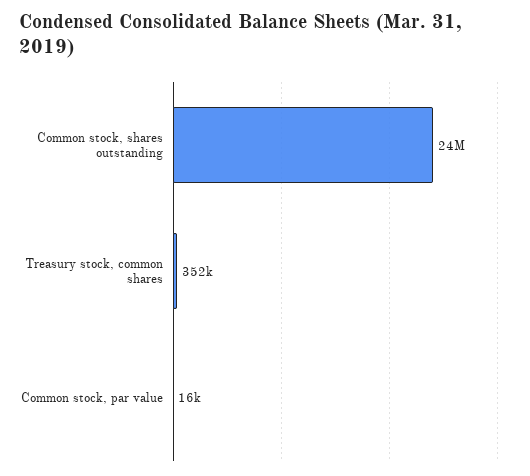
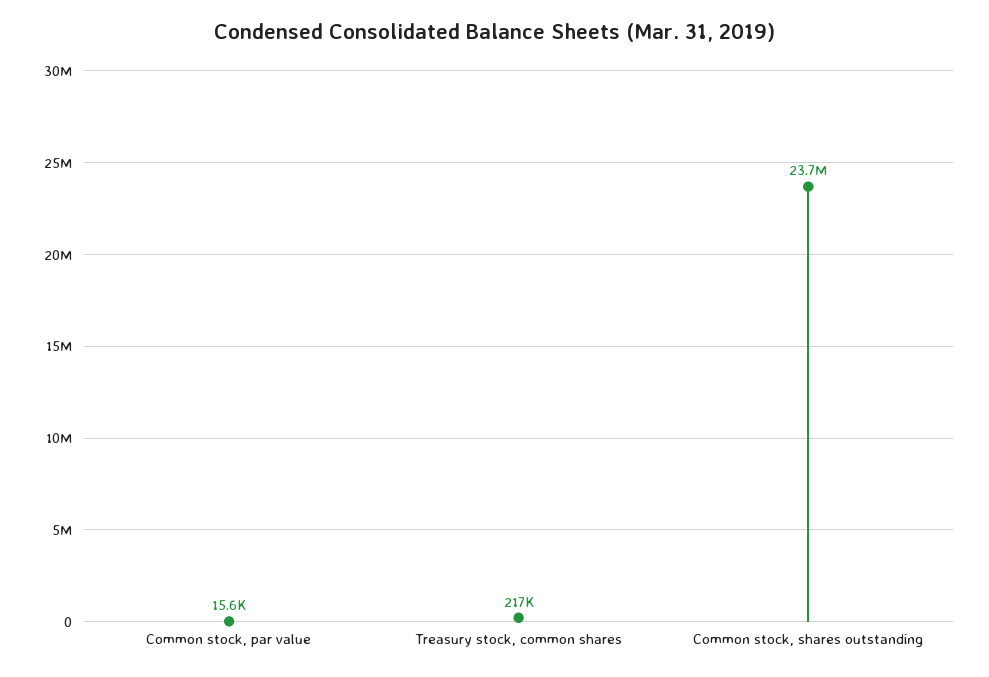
  {
    "Common stock, shares outstanding": 23700000,
-   "Treasury stock, common shares": 352000,
+   "Treasury stock, common shares": 217000,
    "Common stock, par value": 15600
  }

